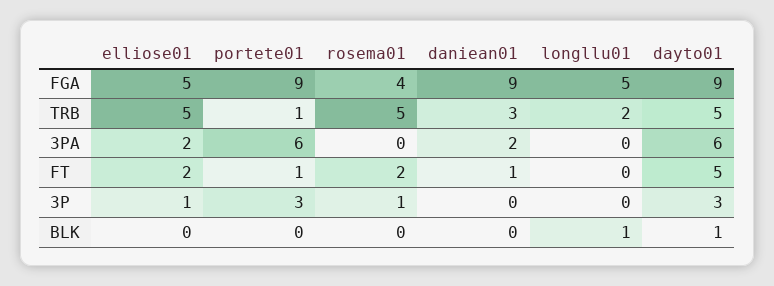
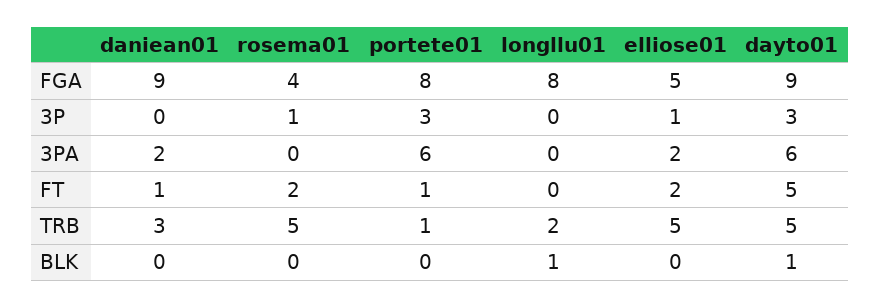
  {
    "elliose01": {
      "FGA": 5,
      "TRB": 5,
      "3PA": 2,
      "FT": 2,
      "3P": 1,
      "BLK": 0
    },
    "portete01": {
-     "FGA": 9,
+     "FGA": 8,
      "TRB": 1,
      "3PA": 6,
      "FT": 1,
      "3P": 3,
      "BLK": 0
    },
    "rosema01": {
      "FGA": 4,
      "TRB": 5,
      "3PA": 0,
      "FT": 2,
      "3P": 1,
      "BLK": 0
    },
    "daniean01": {
      "FGA": 9,
      "TRB": 3,
      "3PA": 2,
      "FT": 1,
      "3P": 0,
      "BLK": 0
    },
    "longllu01": {
-     "FGA": 5,
+     "FGA": 8,
      "TRB": 2,
      "3PA": 0,
      "FT": 0,
      "3P": 0,
      "BLK": 1
    },
    "dayto01": {
      "FGA": 9,
      "TRB": 5,
      "3PA": 6,
      "FT": 5,
      "3P": 3,
      "BLK": 1
    }
  }

